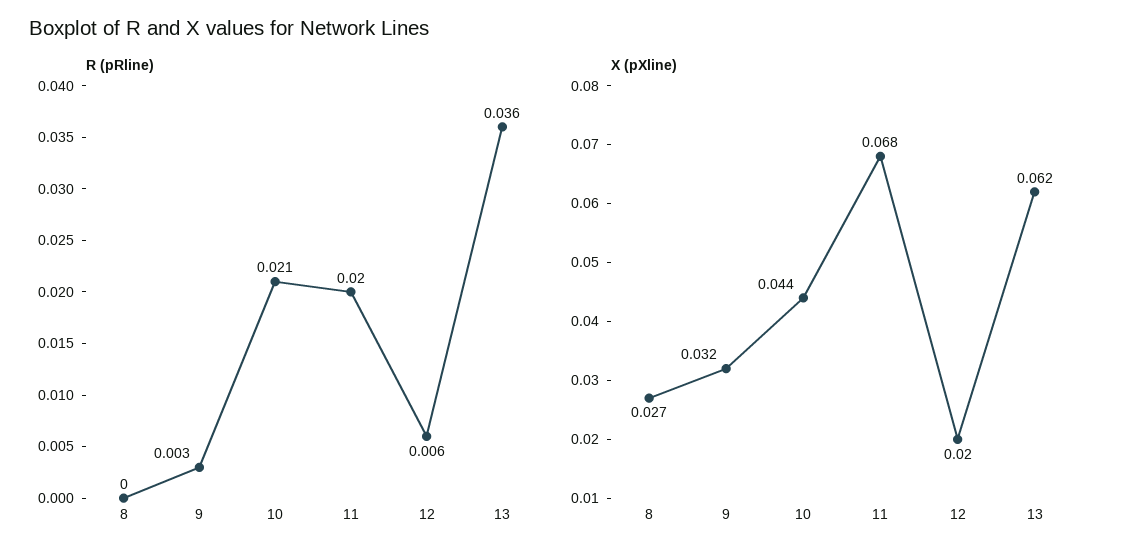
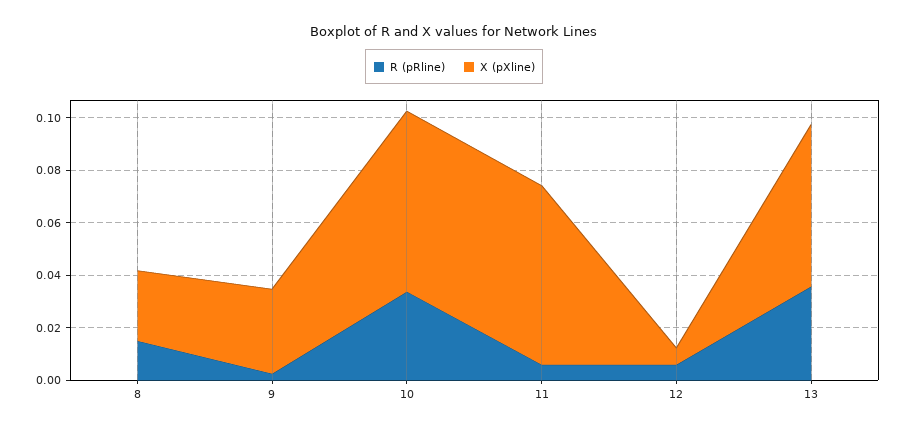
  {
    "R (pRline)": {
-     "8": 0,
+     "8": 0.015,
      "9": 0.003,
-     "10": 0.021,
+     "10": 0.035,
-     "11": 0.02,
+     "11": 0.005,
      "12": 0.006,
      "13": 0.036
    },
    "X (pXline)": {
      "8": 0.027,
      "9": 0.032,
-     "10": 0.044,
+     "10": 0.07,
      "11": 0.068,
-     "12": 0.02,
+     "12": 0.005,
      "13": 0.062
    }
  }

